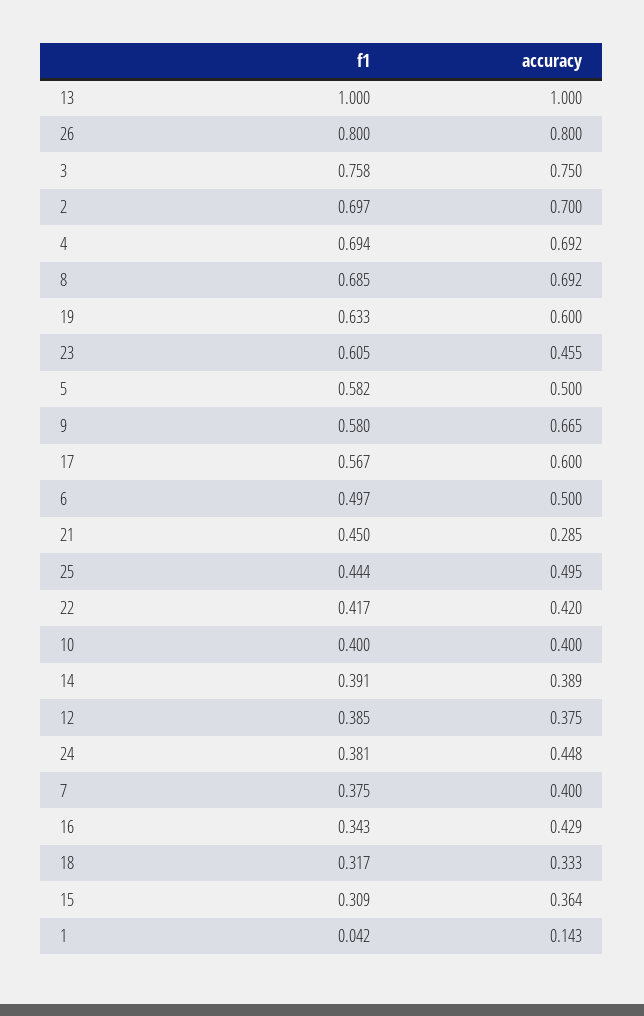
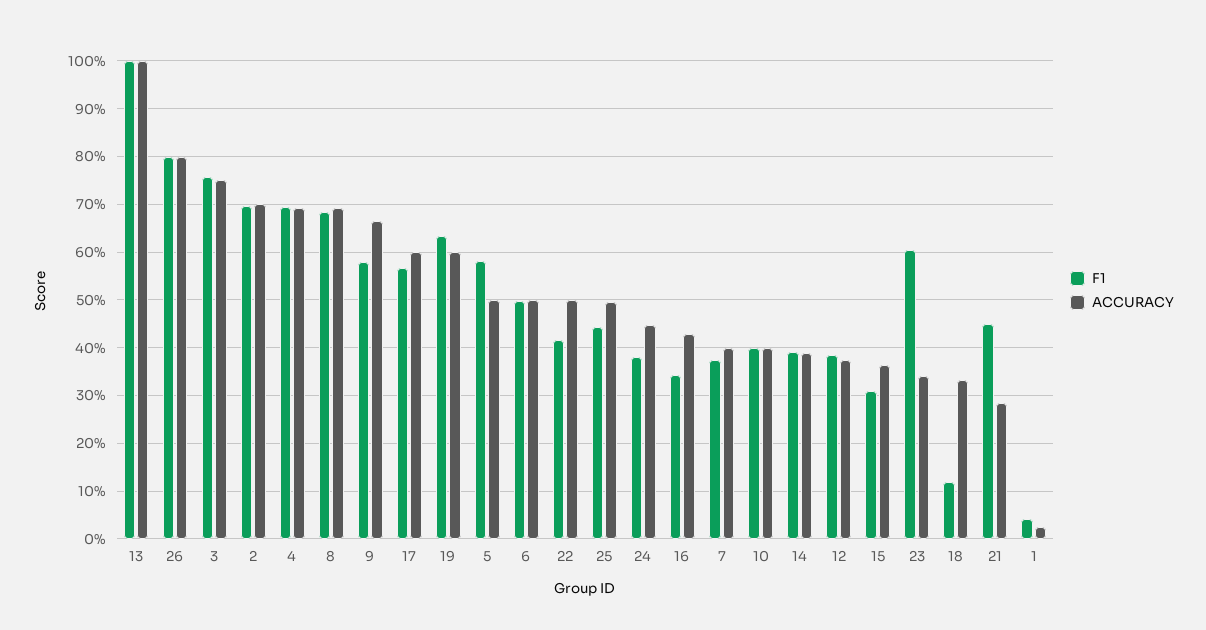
  {
    "f1": {
      "13": 1,
      "26": 0.8,
      "3": 0.758,
      "2": 0.697,
      "4": 0.694,
      "8": 0.685,
      "19": 0.633,
      "23": 0.605,
      "5": 0.582,
      "9": 0.58,
      "17": 0.567,
      "6": 0.497,
      "21": 0.45,
      "25": 0.444,
      "22": 0.417,
      "10": 0.4,
      "14": 0.391,
      "12": 0.385,
      "24": 0.381,
      "7": 0.375,
      "16": 0.343,
-     "18": 0.317,
+     "18": 0.12,
      "15": 0.309,
      "1": 0.042
    },
    "accuracy": {
      "13": 1,
      "26": 0.8,
      "3": 0.75,
      "2": 0.7,
      "4": 0.692,
      "8": 0.692,
      "19": 0.6,
-     "23": 0.455,
+     "23": 0.34,
      "5": 0.5,
      "9": 0.665,
      "17": 0.6,
      "6": 0.5,
      "21": 0.285,
      "25": 0.495,
-     "22": 0.42,
+     "22": 0.5,
      "10": 0.4,
      "14": 0.389,
      "12": 0.375,
      "24": 0.448,
      "7": 0.4,
      "16": 0.429,
      "18": 0.333,
      "15": 0.364,
-     "1": 0.143
+     "1": 0.02
    }
  }

